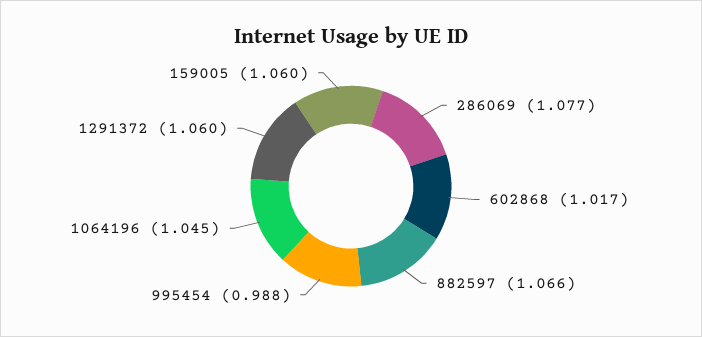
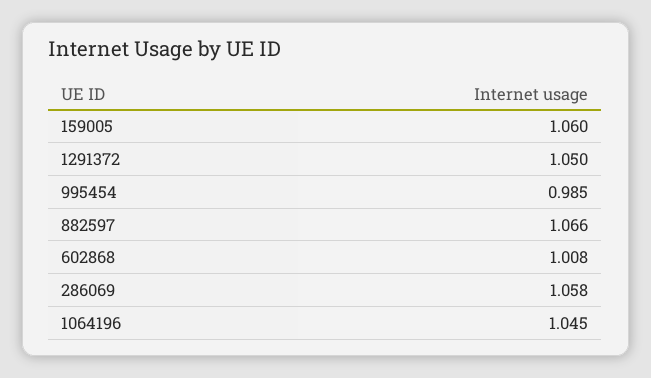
  {
-   "286069": 1.077,
+   "286069": 1.058,
-   "602868": 1.017,
+   "602868": 1.008,
    "882597": 1.066,
-   "995454": 0.988,
+   "995454": 0.985,
    "1064196": 1.045,
-   "1291372": 1.06,
+   "1291372": 1.05,
    "159005": 1.06
  }

